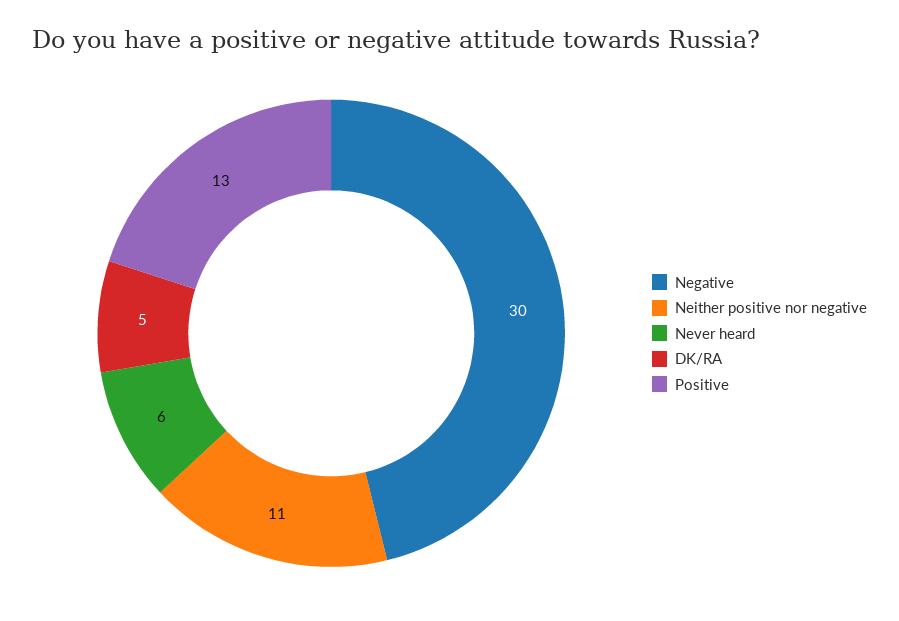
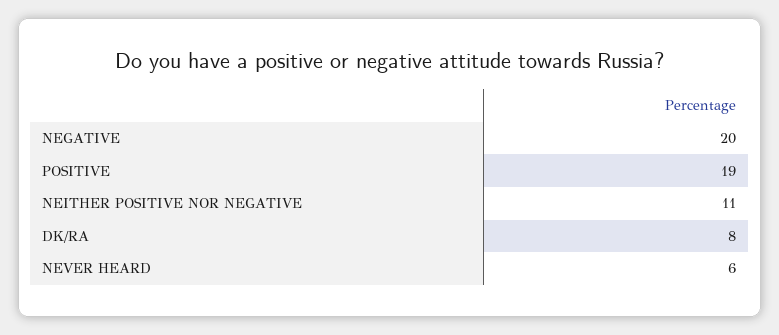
  {
-   "Negative": 30,
+   "Negative": 20,
    "Neither positive nor negative": 11,
    "Never heard": 6,
-   "DK/RA": 5,
+   "DK/RA": 8,
-   "Positive": 13
+   "Positive": 19
  }

